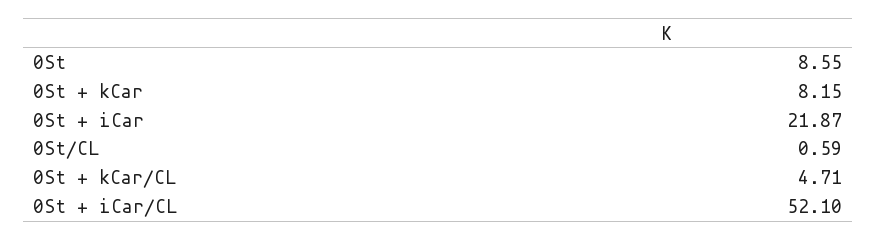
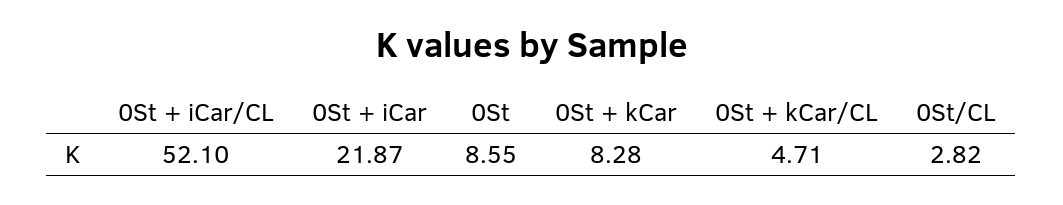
  {
    "0St": 8.55,
-   "0St + kCar": 8.15,
+   "0St + kCar": 8.28,
    "0St + iCar": 21.87,
-   "0St/CL": 0.59,
+   "0St/CL": 2.82,
    "0St + kCar/CL": 4.71,
    "0St + iCar/CL": 52.1
  }

